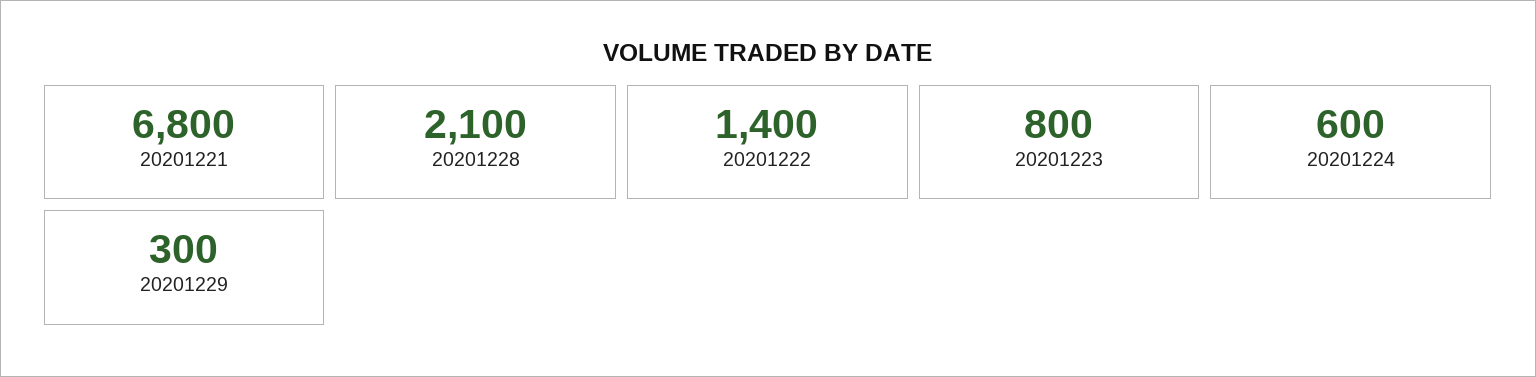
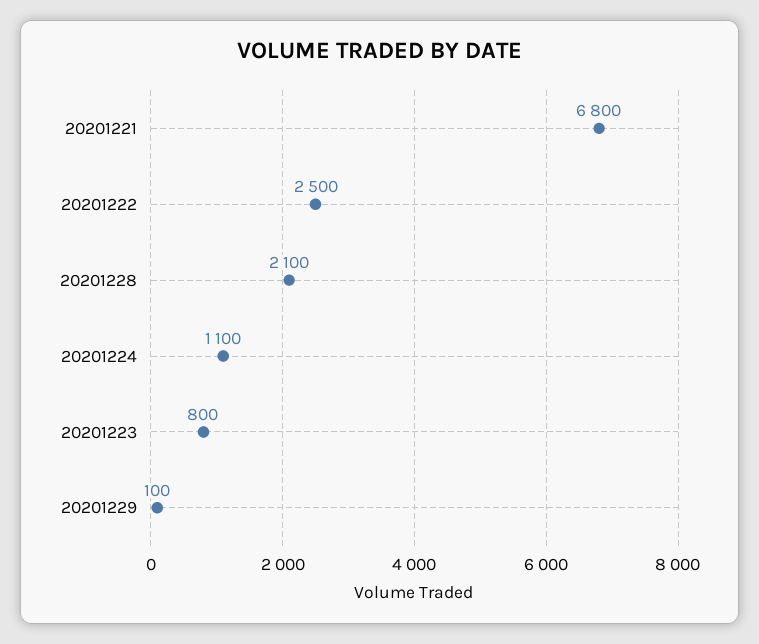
  {
    "20201221": 6800,
    "20201228": 2100,
-   "20201222": 1400,
+   "20201222": 2500,
    "20201223": 800,
-   "20201224": 600,
+   "20201224": 1100,
-   "20201229": 300
+   "20201229": 100
  }

